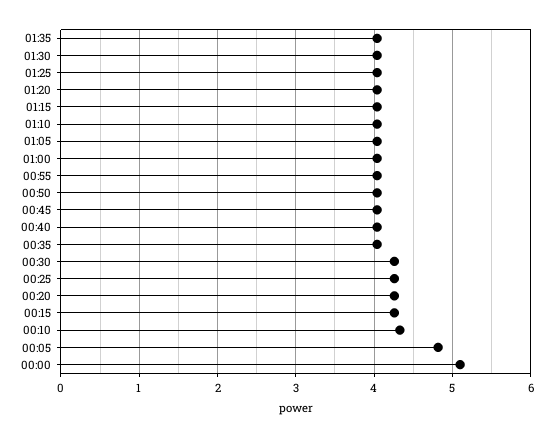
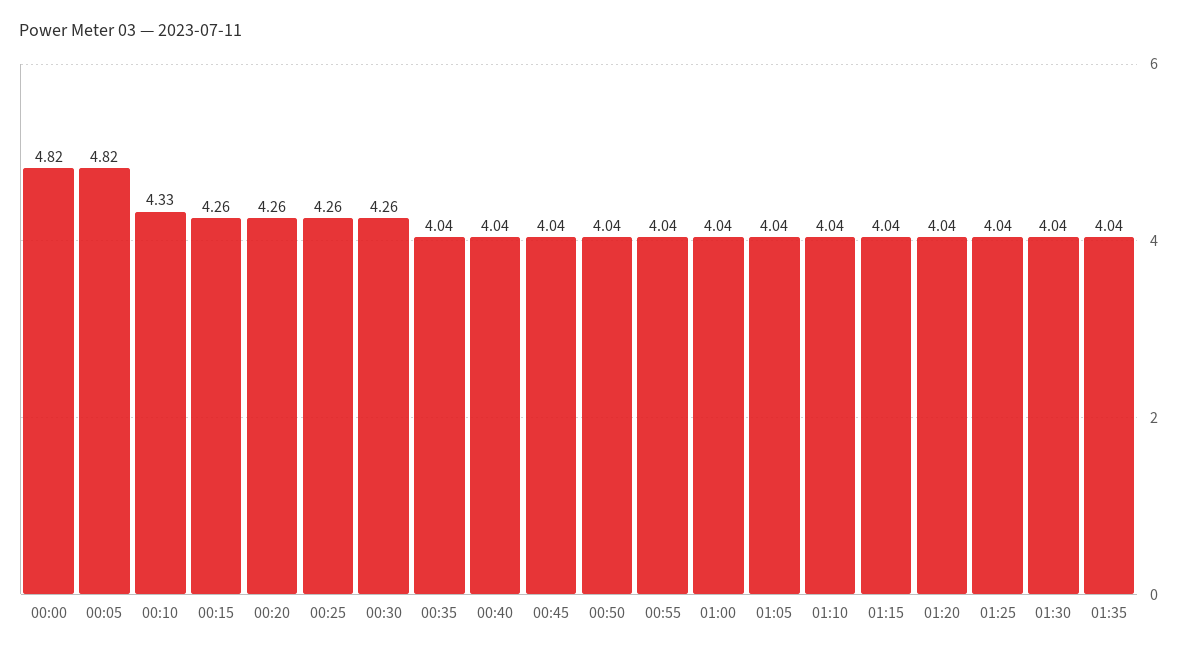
  {
    "01:35": 4.04,
    "01:30": 4.04,
    "01:25": 4.04,
    "01:20": 4.04,
    "01:15": 4.04,
    "01:10": 4.04,
    "01:05": 4.04,
    "01:00": 4.04,
    "00:55": 4.04,
    "00:50": 4.04,
    "00:45": 4.04,
    "00:40": 4.04,
    "00:35": 4.04,
    "00:30": 4.26,
    "00:25": 4.26,
    "00:20": 4.26,
    "00:15": 4.26,
    "00:10": 4.33,
    "00:05": 4.82,
-   "00:00": 5.1
+   "00:00": 4.82
  }

